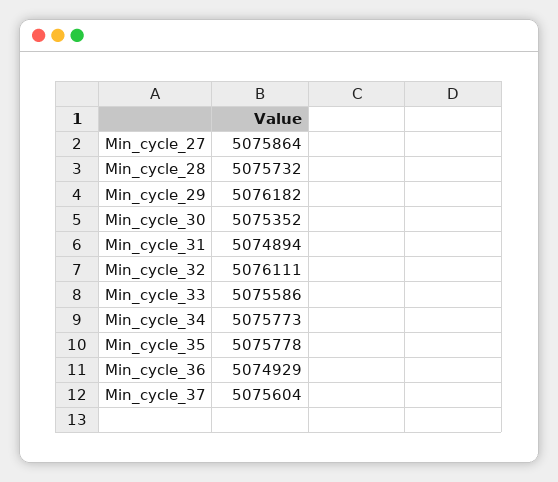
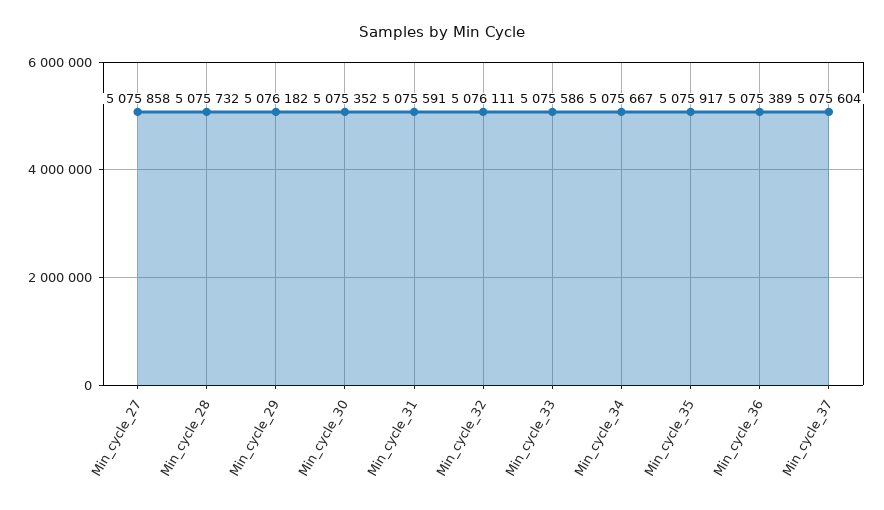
  {
-   "Min_cycle_27": 5075864,
+   "Min_cycle_27": 5075858,
    "Min_cycle_28": 5075732,
    "Min_cycle_29": 5076182,
    "Min_cycle_30": 5075352,
-   "Min_cycle_31": 5074894,
+   "Min_cycle_31": 5075591,
    "Min_cycle_32": 5076111,
    "Min_cycle_33": 5075586,
-   "Min_cycle_34": 5075773,
+   "Min_cycle_34": 5075667,
-   "Min_cycle_35": 5075778,
+   "Min_cycle_35": 5075917,
-   "Min_cycle_36": 5074929,
+   "Min_cycle_36": 5075389,
    "Min_cycle_37": 5075604
  }

